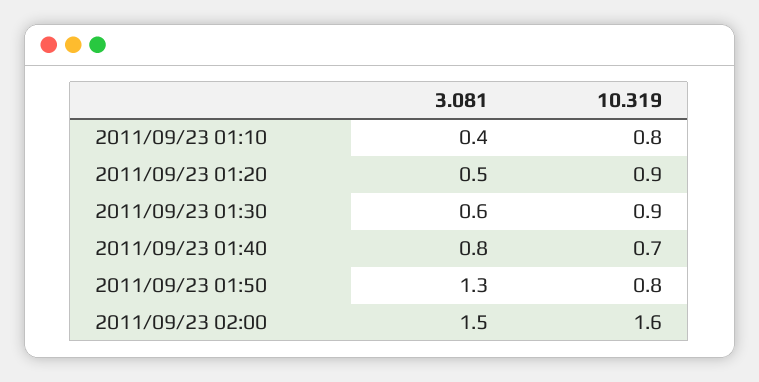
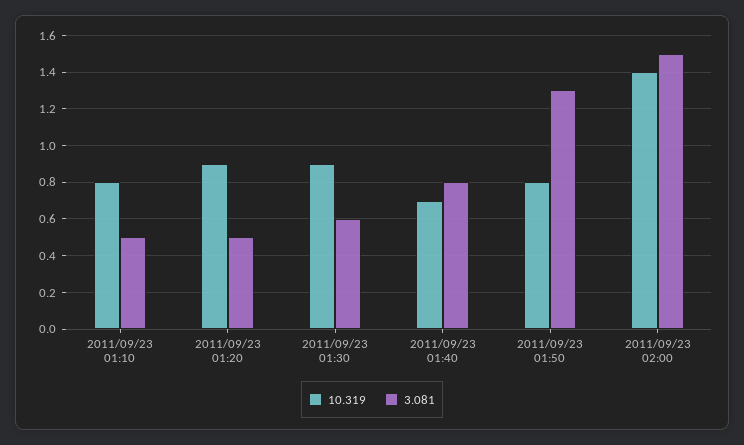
  {
    "3.081": {
-     "2011/09/23 01:10": 0.4,
+     "2011/09/23 01:10": 0.5,
      "2011/09/23 01:20": 0.5,
      "2011/09/23 01:30": 0.6,
      "2011/09/23 01:40": 0.8,
      "2011/09/23 01:50": 1.3,
      "2011/09/23 02:00": 1.5
    },
    "10.319": {
      "2011/09/23 01:10": 0.8,
      "2011/09/23 01:20": 0.9,
      "2011/09/23 01:30": 0.9,
      "2011/09/23 01:40": 0.7,
      "2011/09/23 01:50": 0.8,
-     "2011/09/23 02:00": 1.6
+     "2011/09/23 02:00": 1.4
    }
  }

